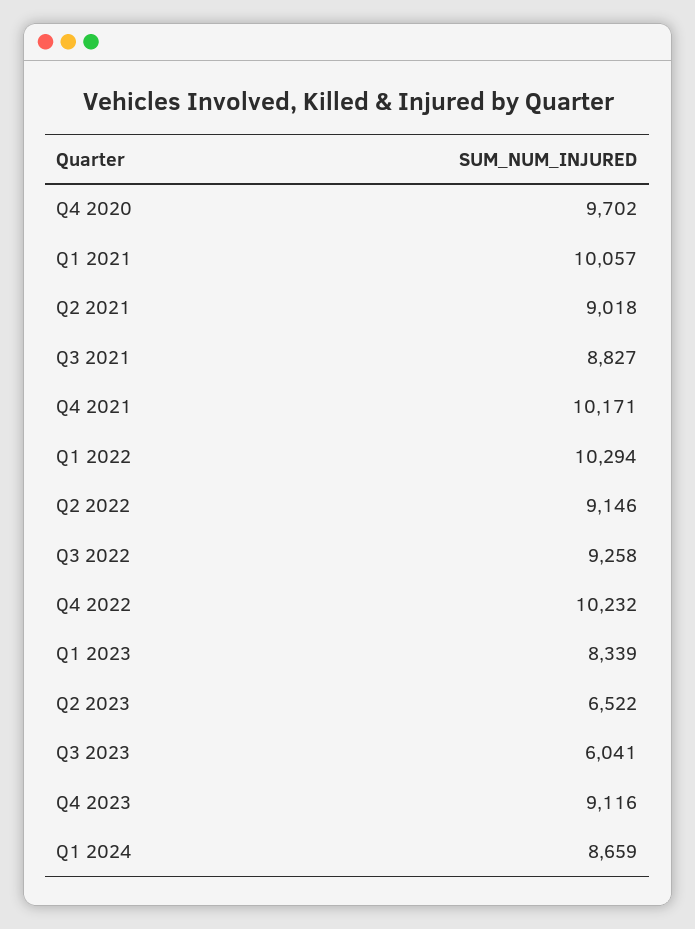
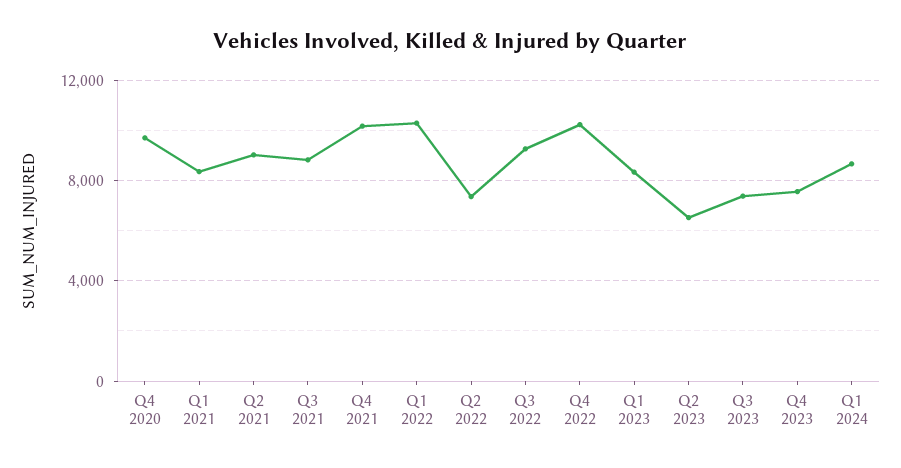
  {
    "Q4 2020": 9702,
-   "Q1 2021": 10057,
+   "Q1 2021": 8500,
    "Q2 2021": 9018,
    "Q3 2021": 8827,
    "Q4 2021": 10171,
    "Q1 2022": 10294,
-   "Q2 2022": 9146,
+   "Q2 2022": 7500,
    "Q3 2022": 9258,
    "Q4 2022": 10232,
    "Q1 2023": 8339,
    "Q2 2023": 6522,
-   "Q3 2023": 6041,
+   "Q3 2023": 7500,
-   "Q4 2023": 9116,
+   "Q4 2023": 7500,
    "Q1 2024": 8659
  }

